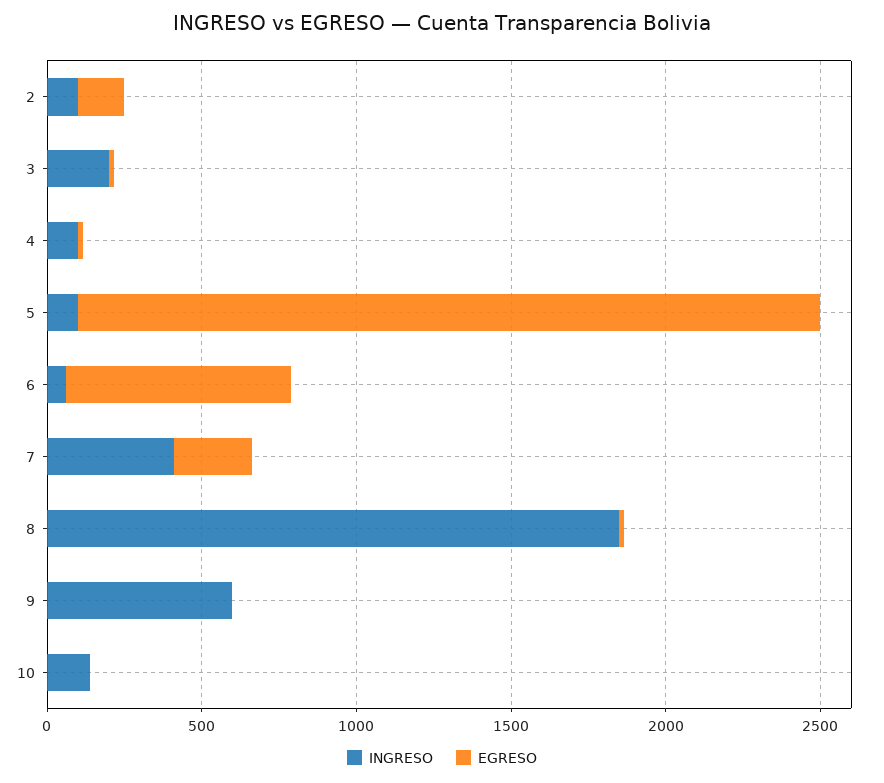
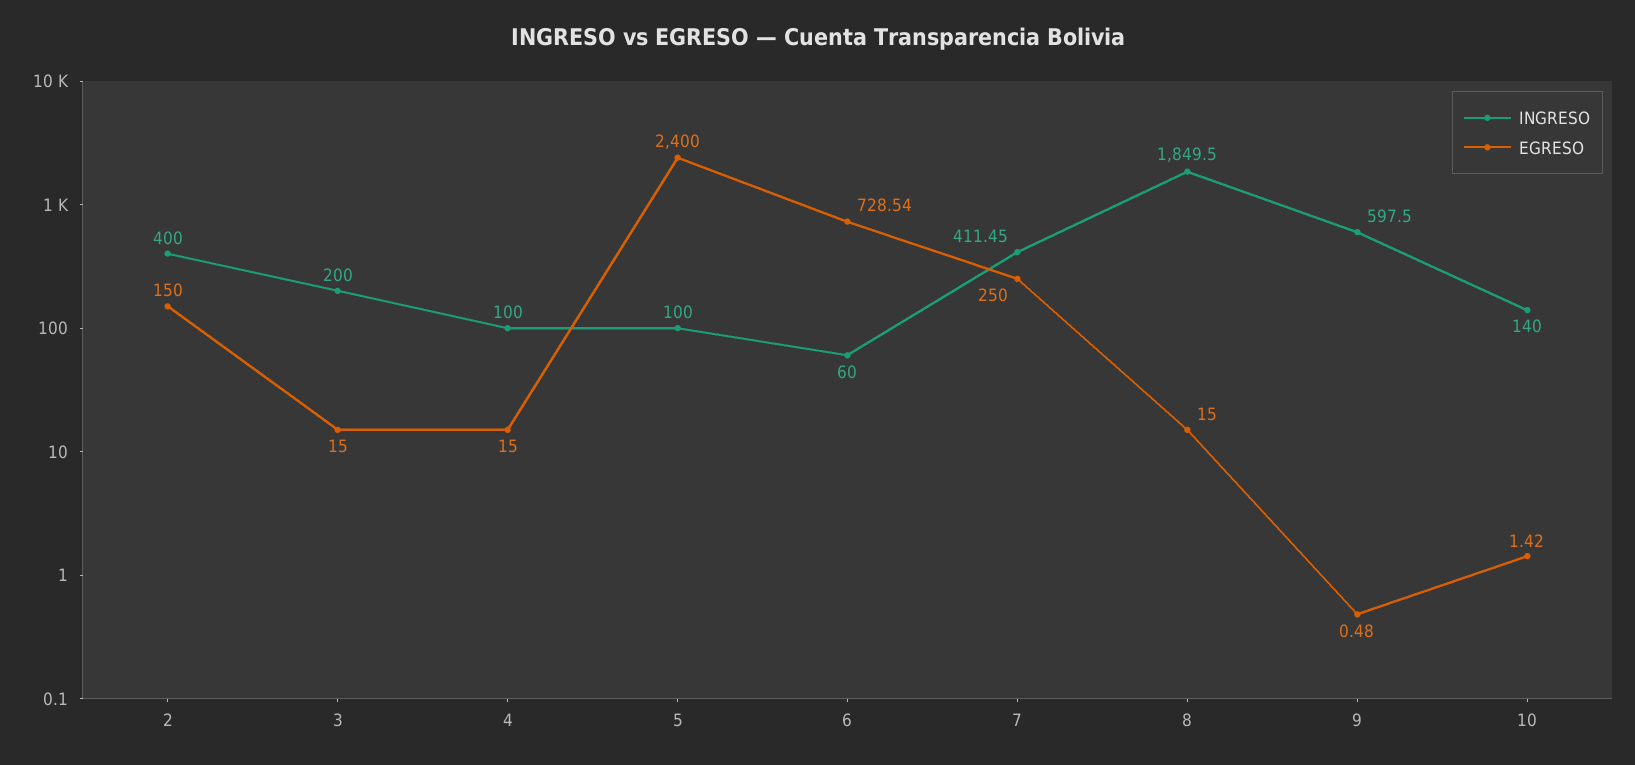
  {
    "INGRESO": {
-     "2": 100,
+     "2": 400,
      "3": 200,
      "4": 100,
      "5": 100,
      "6": 60,
      "7": 411.45,
      "8": 1849.5,
      "9": 597.5,
      "10": 140
    },
    "EGRESO": {
      "2": 150,
      "3": 15,
      "4": 15,
      "5": 2400,
      "6": 728.54,
      "7": 250,
      "8": 15,
      "9": 0.48,
      "10": 1.42
    }
  }

